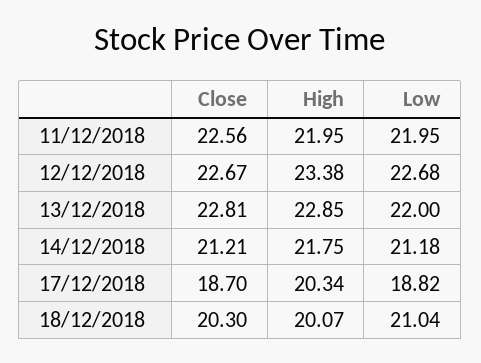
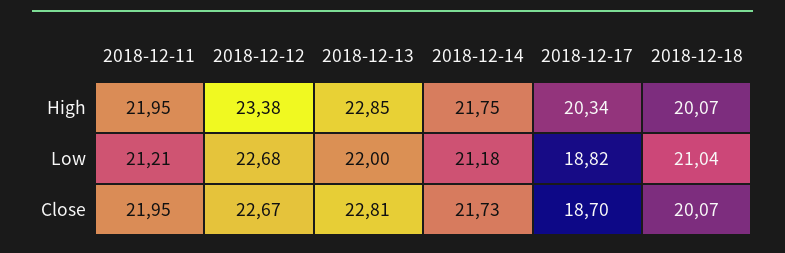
  {
    "Close": {
-     "11/12/2018": 22.56,
+     "11/12/2018": 21.95,
      "12/12/2018": 22.67,
      "13/12/2018": 22.81,
-     "14/12/2018": 21.21,
+     "14/12/2018": 21.73,
      "17/12/2018": 18.7,
-     "18/12/2018": 20.3
+     "18/12/2018": 20.07
    },
    "High": {
      "11/12/2018": 21.95,
      "12/12/2018": 23.38,
      "13/12/2018": 22.85,
      "14/12/2018": 21.75,
      "17/12/2018": 20.34,
      "18/12/2018": 20.07
    },
    "Low": {
-     "11/12/2018": 21.95,
+     "11/12/2018": 21.21,
      "12/12/2018": 22.68,
      "13/12/2018": 22,
      "14/12/2018": 21.18,
      "17/12/2018": 18.82,
      "18/12/2018": 21.04
    }
  }

